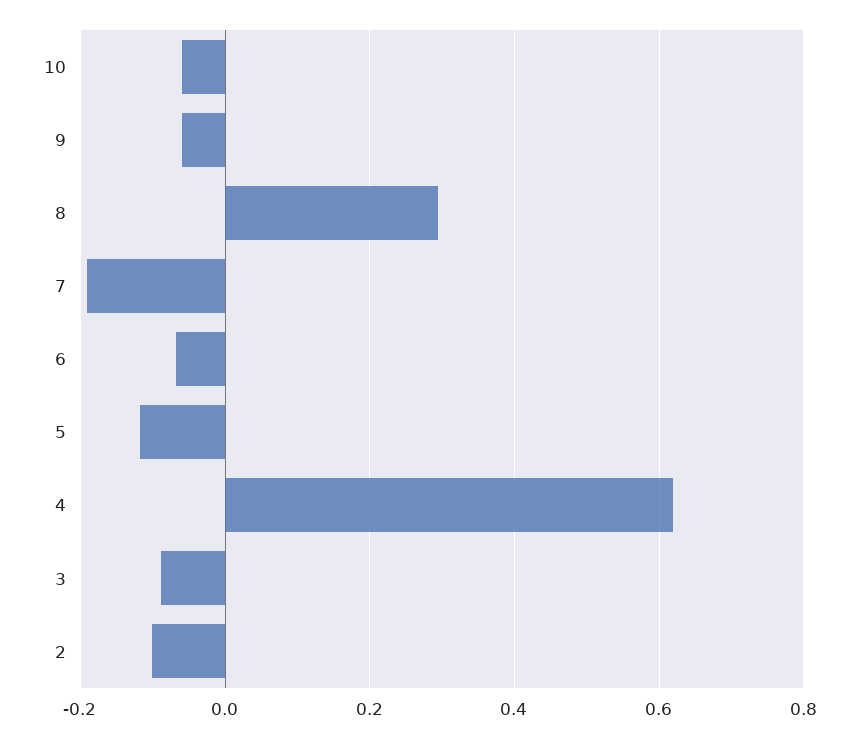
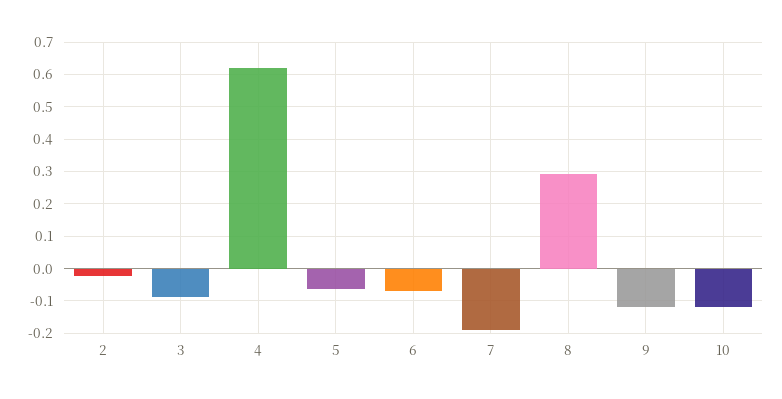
  {
-   "10": -0.06,
+   "10": -0.12,
-   "9": -0.06,
+   "9": -0.12,
    "8": 0.3,
    "7": -0.2,
    "6": -0.06,
-   "5": -0.12,
+   "5": -0.06,
    "4": 0.62,
    "3": -0.08,
-   "2": -0.1
+   "2": -0.02
  }

